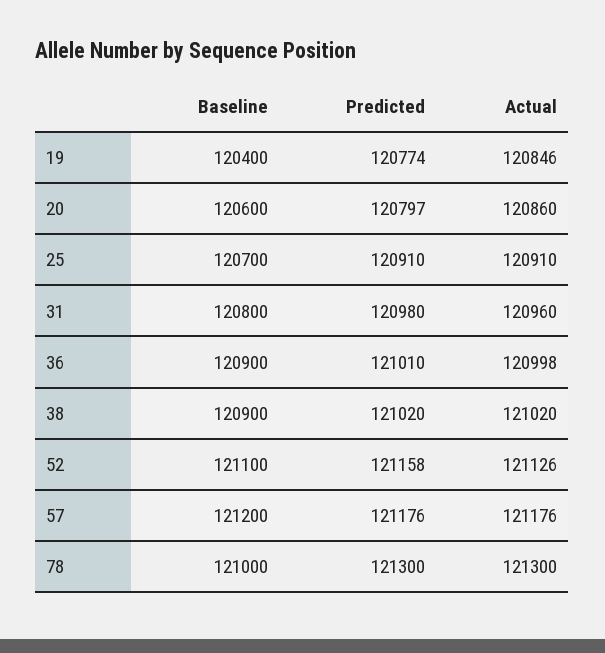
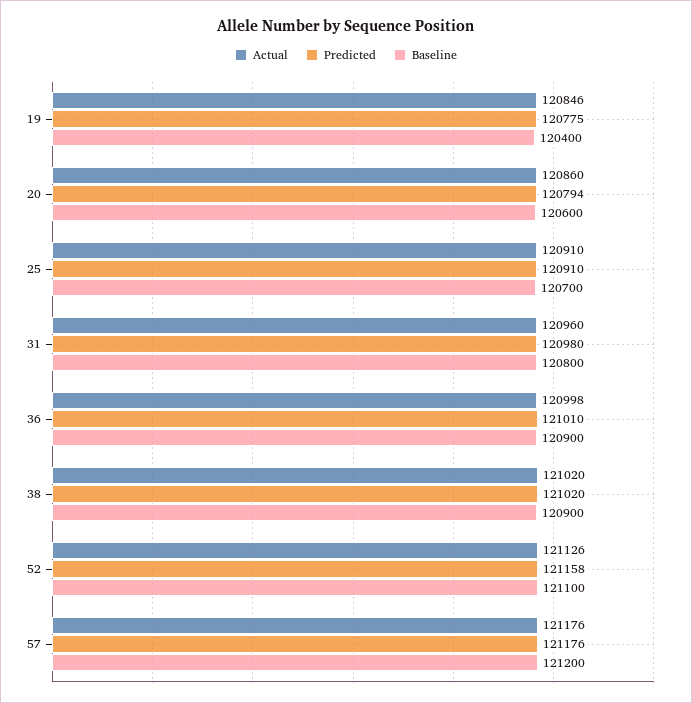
  {
    "Baseline": {
      "19": 120400,
      "20": 120600,
      "25": 120700,
      "31": 120800,
      "36": 120900,
      "38": 120900,
      "52": 121100,
-     "57": 121200,
+     "57": 121200
-     "78": 121000
    },
    "Predicted": {
-     "19": 120774,
+     "19": 120775,
-     "20": 120797,
+     "20": 120794,
      "25": 120910,
      "31": 120980,
      "36": 121010,
      "38": 121020,
      "52": 121158,
-     "57": 121176,
+     "57": 121176
-     "78": 121300
    },
    "Actual": {
      "19": 120846,
      "20": 120860,
      "25": 120910,
      "31": 120960,
      "36": 120998,
      "38": 121020,
      "52": 121126,
-     "57": 121176,
+     "57": 121176
-     "78": 121300
    }
  }

